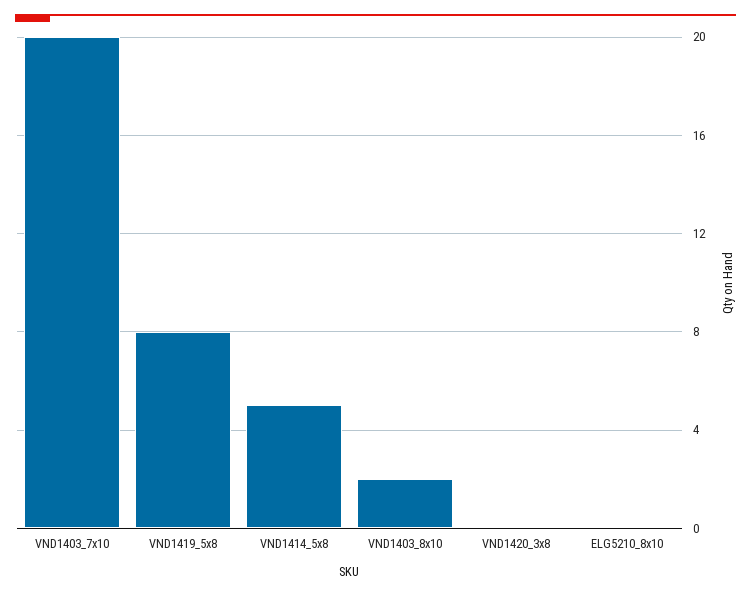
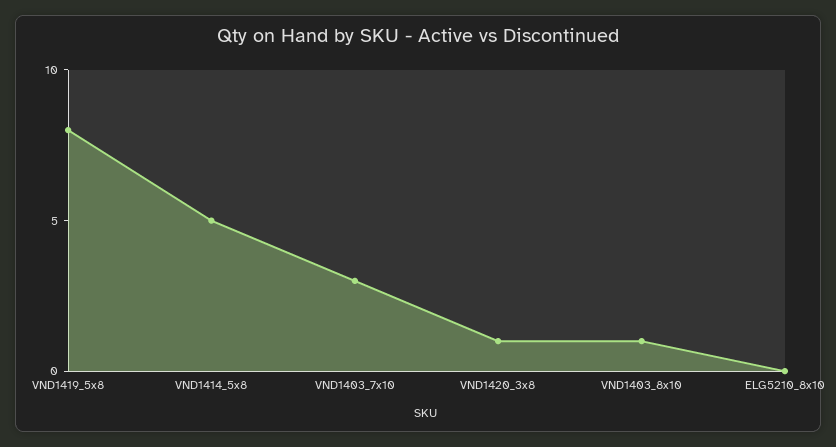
  {
-   "VND1403_7x10": 20,
+   "VND1403_7x10": 3,
    "VND1419_5x8": 8,
    "VND1414_5x8": 5,
-   "VND1403_8x10": 2,
+   "VND1403_8x10": 1,
-   "VND1420_3x8": 0,
+   "VND1420_3x8": 1,
    "ELG5210_8x10": 0
  }

